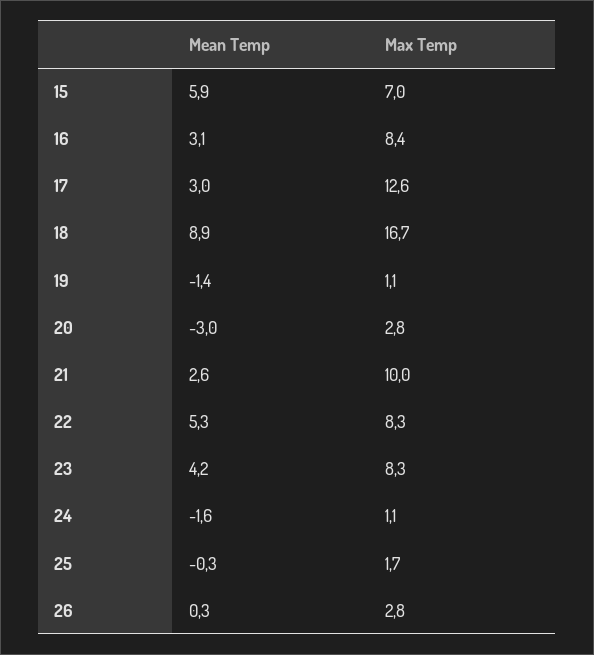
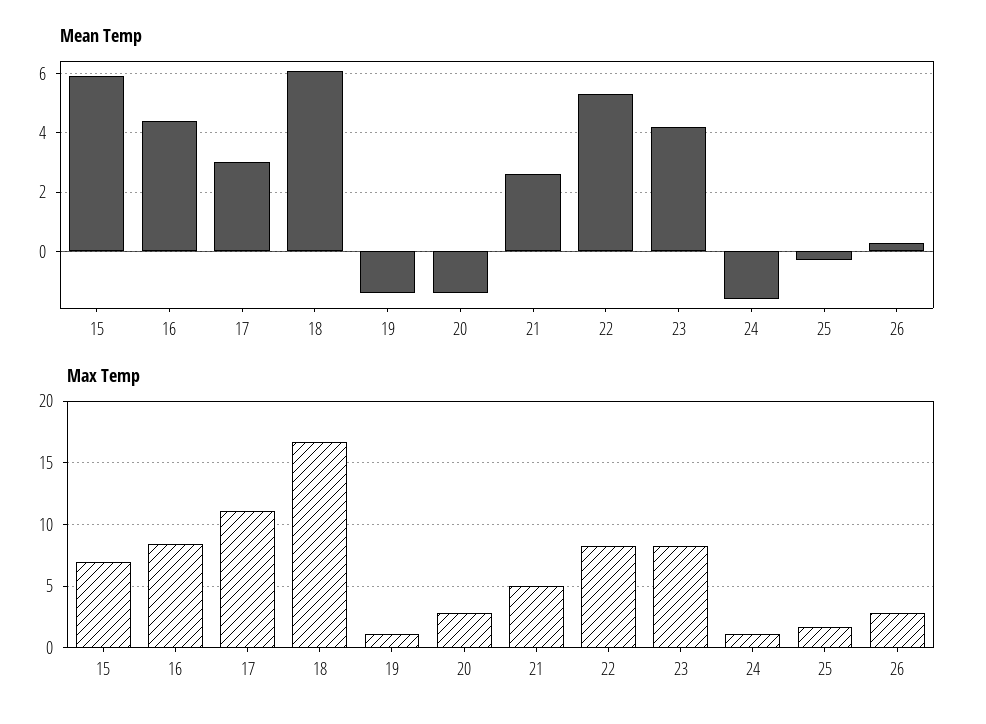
  {
    "Mean Temp": {
      "15": 5.9,
-     "16": 3.1,
+     "16": 4.5,
      "17": 3,
-     "18": 8.9,
+     "18": 6,
      "19": -1.4,
-     "20": -3,
+     "20": -1.5,
      "21": 2.6,
      "22": 5.3,
      "23": 4.2,
      "24": -1.6,
      "25": -0.3,
      "26": 0.3
    },
    "Max Temp": {
      "15": 7,
      "16": 8.4,
-     "17": 12.6,
+     "17": 11,
      "18": 16.7,
      "19": 1.1,
      "20": 2.8,
-     "21": 10,
+     "21": 5,
      "22": 8.3,
      "23": 8.3,
      "24": 1.1,
      "25": 1.7,
      "26": 2.8
    }
  }

